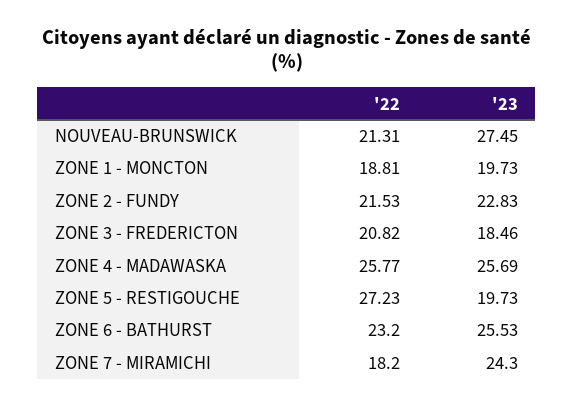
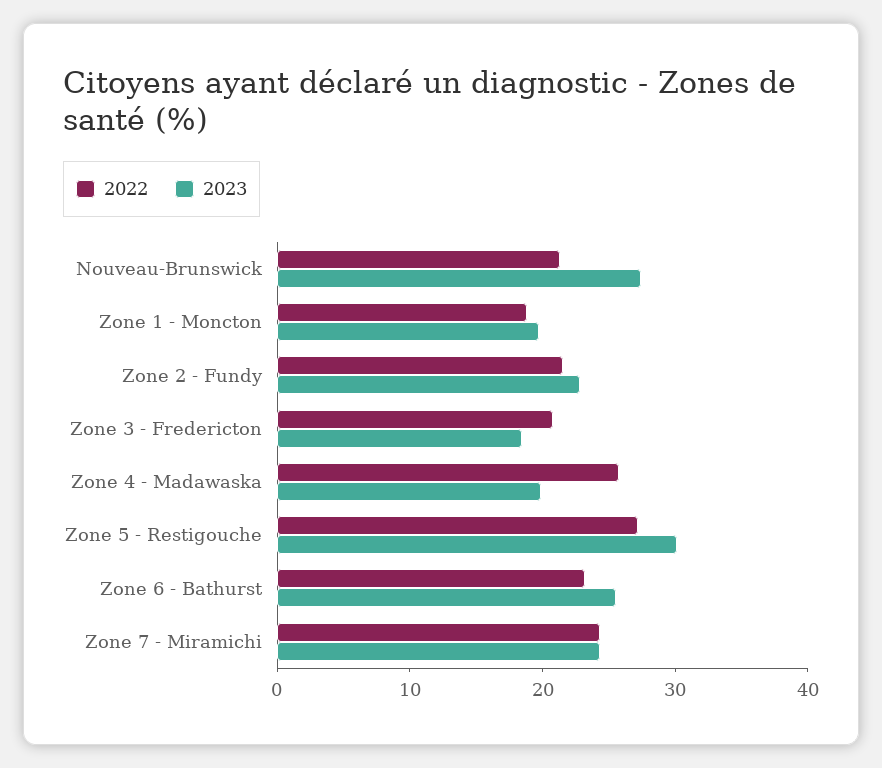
  {
    "'22": {
      "NOUVEAU-BRUNSWICK": 21.31,
      "ZONE 1 - MONCTON": 18.81,
      "ZONE 2 - FUNDY": 21.53,
      "ZONE 3 - FREDERICTON": 20.82,
      "ZONE 4 - MADAWASKA": 25.77,
      "ZONE 5 - RESTIGOUCHE": 27.23,
      "ZONE 6 - BATHURST": 23.2,
-     "ZONE 7 - MIRAMICHI": 18.2
+     "ZONE 7 - MIRAMICHI": 24
    },
    "'23": {
      "NOUVEAU-BRUNSWICK": 27.45,
      "ZONE 1 - MONCTON": 19.73,
      "ZONE 2 - FUNDY": 22.83,
      "ZONE 3 - FREDERICTON": 18.46,
-     "ZONE 4 - MADAWASKA": 25.69,
+     "ZONE 4 - MADAWASKA": 20,
-     "ZONE 5 - RESTIGOUCHE": 19.73,
+     "ZONE 5 - RESTIGOUCHE": 30,
      "ZONE 6 - BATHURST": 25.53,
      "ZONE 7 - MIRAMICHI": 24.3
    }
  }

